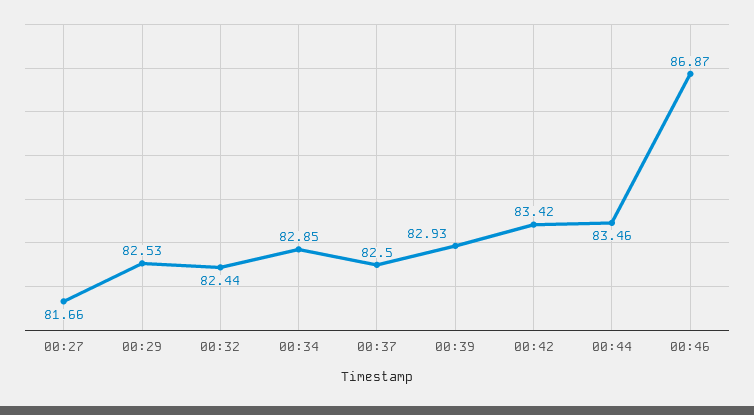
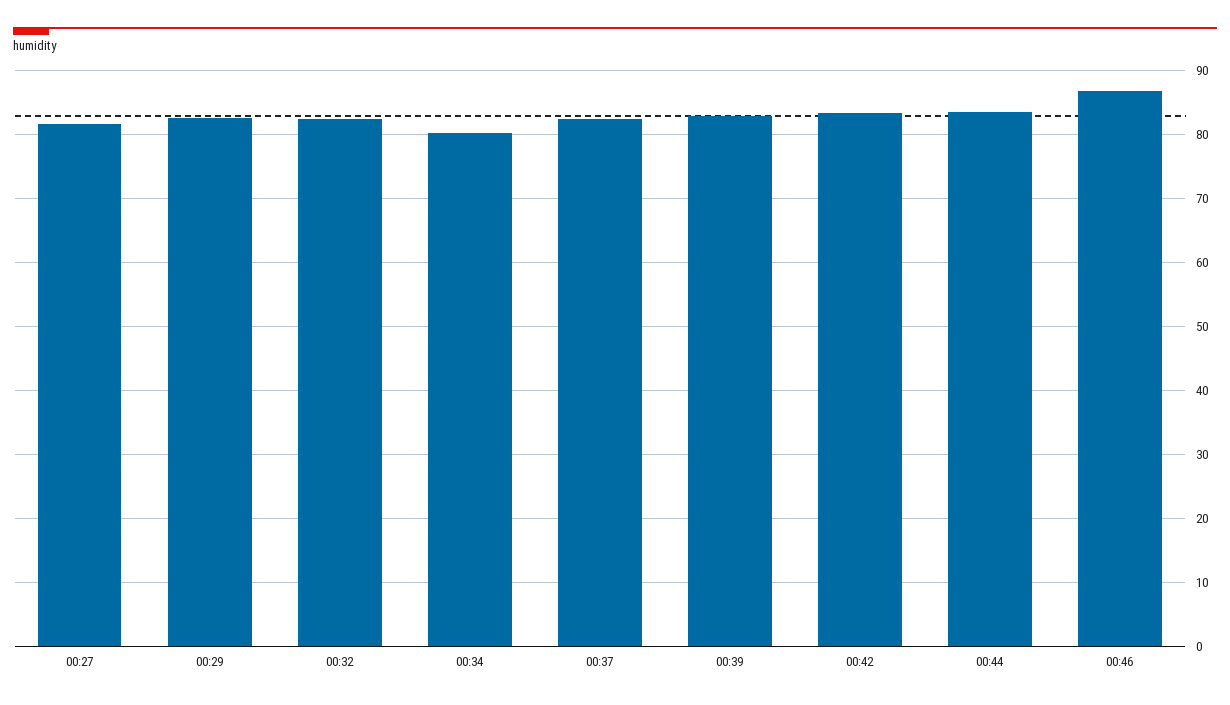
  {
    "00:27": 81.66,
    "00:29": 82.53,
    "00:32": 82.44,
-   "00:34": 82.85,
+   "00:34": 80,
    "00:37": 82.5,
    "00:39": 82.93,
    "00:42": 83.42,
    "00:44": 83.46,
    "00:46": 86.87
  }

